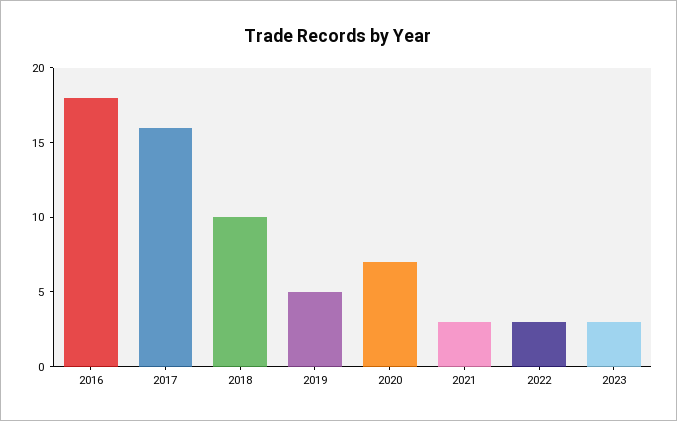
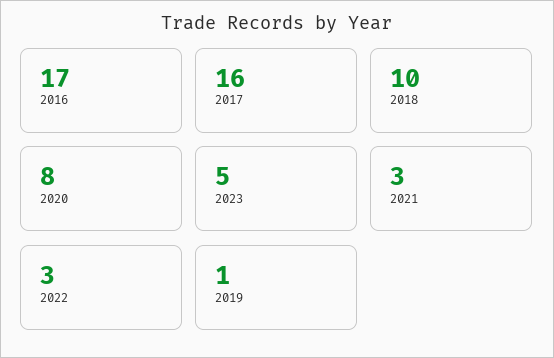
  {
-   "2016": 18,
+   "2016": 17,
    "2017": 16,
    "2018": 10,
-   "2019": 5,
+   "2019": 1,
-   "2020": 7,
+   "2020": 8,
    "2021": 3,
    "2022": 3,
-   "2023": 3
+   "2023": 5
  }

